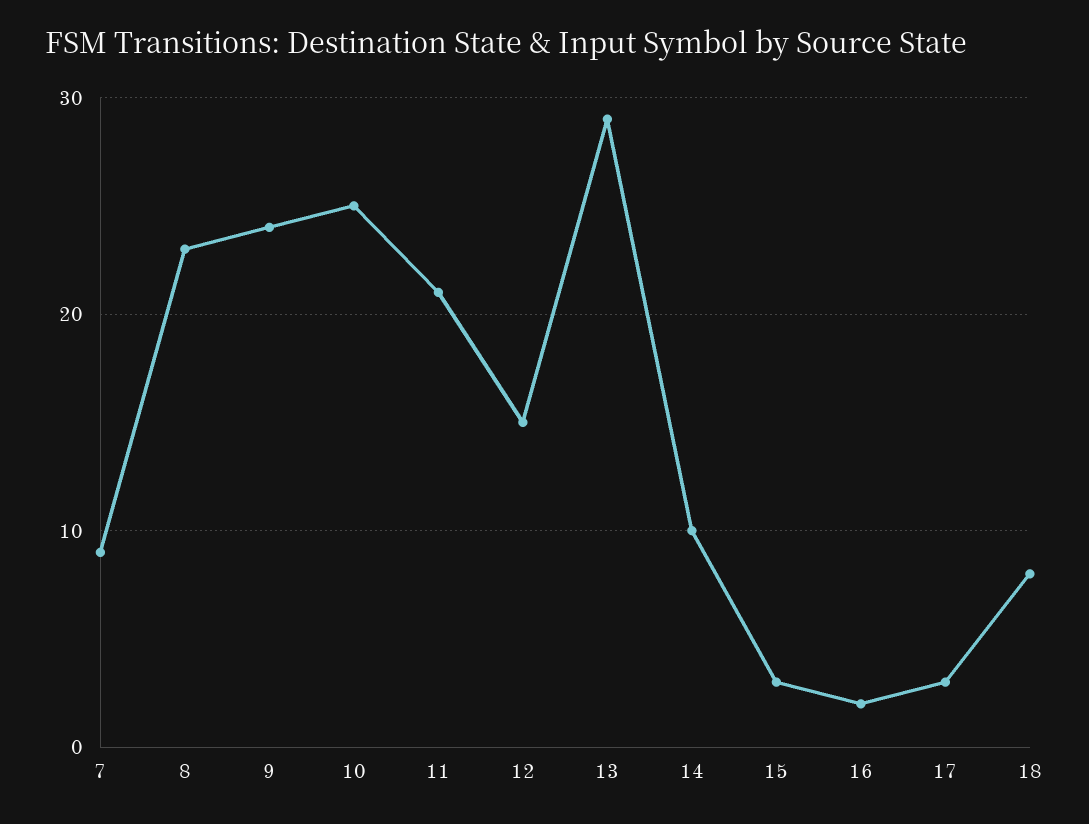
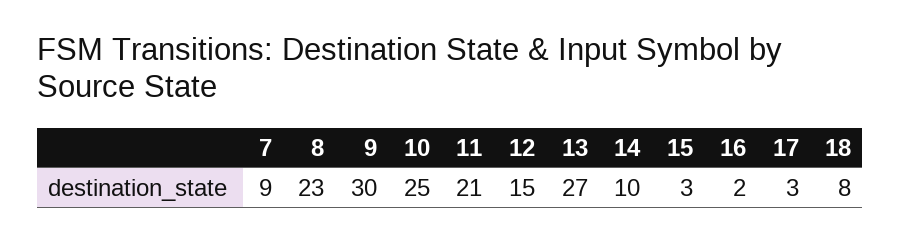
  {
    "7": 9,
    "8": 23,
-   "9": 24,
+   "9": 30,
    "10": 25,
    "11": 21,
    "12": 15,
-   "13": 29,
+   "13": 27,
    "14": 10,
    "15": 3,
    "16": 2,
    "17": 3,
    "18": 8
  }

